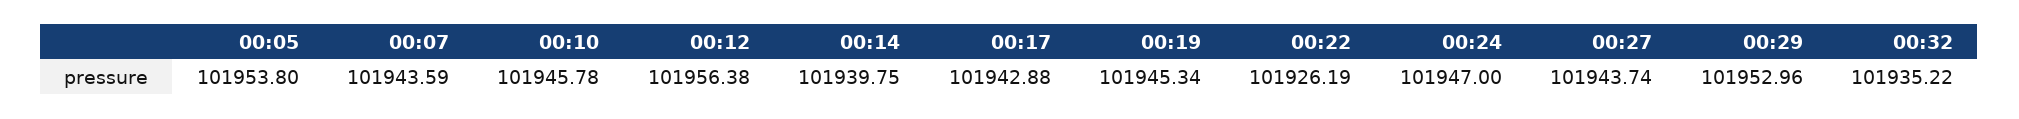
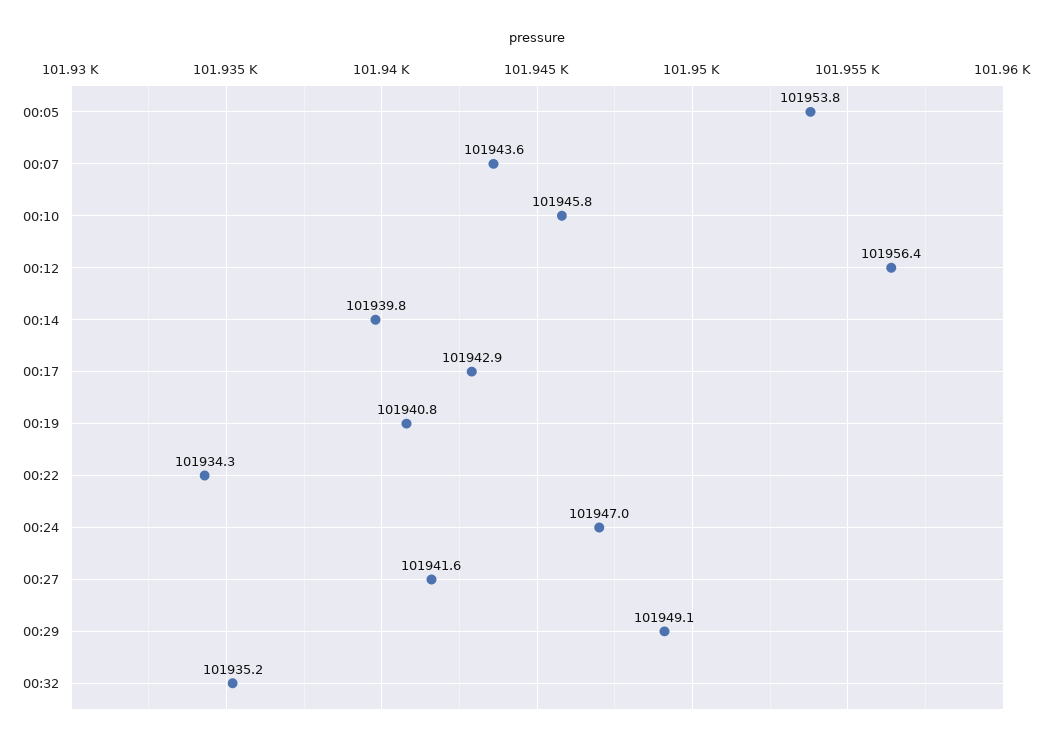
  {
    "00:05": 101953.8,
    "00:07": 101943.59,
    "00:10": 101945.78,
    "00:12": 101956.38,
    "00:14": 101939.75,
    "00:17": 101942.88,
-   "00:19": 101945.34,
+   "00:19": 101940.8,
-   "00:22": 101926.19,
+   "00:22": 101934.3,
    "00:24": 101947,
-   "00:27": 101943.74,
+   "00:27": 101941.6,
-   "00:29": 101952.96,
+   "00:29": 101949.1,
    "00:32": 101935.22
  }

